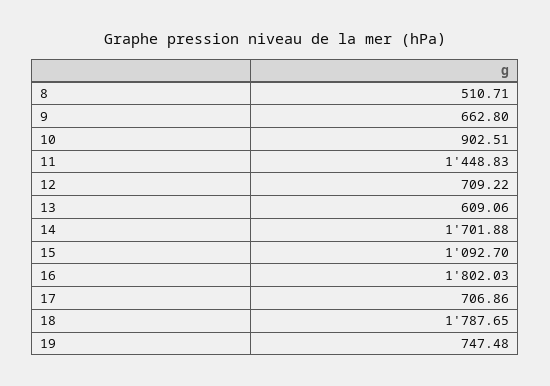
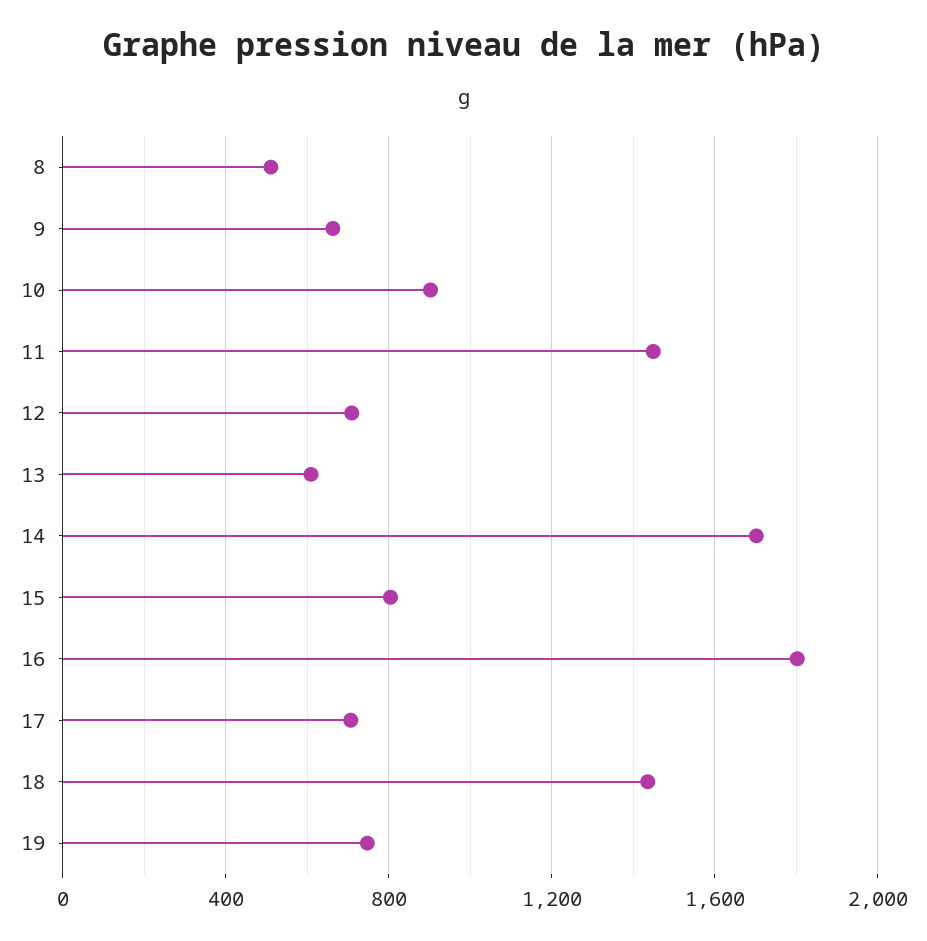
  {
    "8": 510.71,
    "9": 662.8,
    "10": 902.51,
    "11": 1448.83,
    "12": 709.22,
    "13": 609.06,
    "14": 1701.88,
-   "15": 1092.7,
+   "15": 800,
    "16": 1802.03,
    "17": 706.86,
-   "18": 1787.65,
+   "18": 1450,
    "19": 747.48
  }

